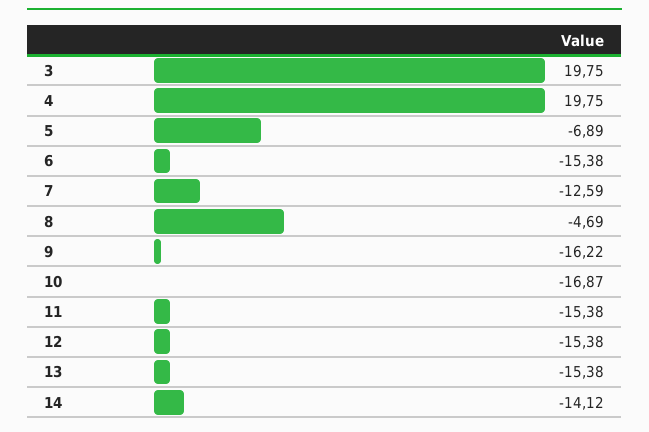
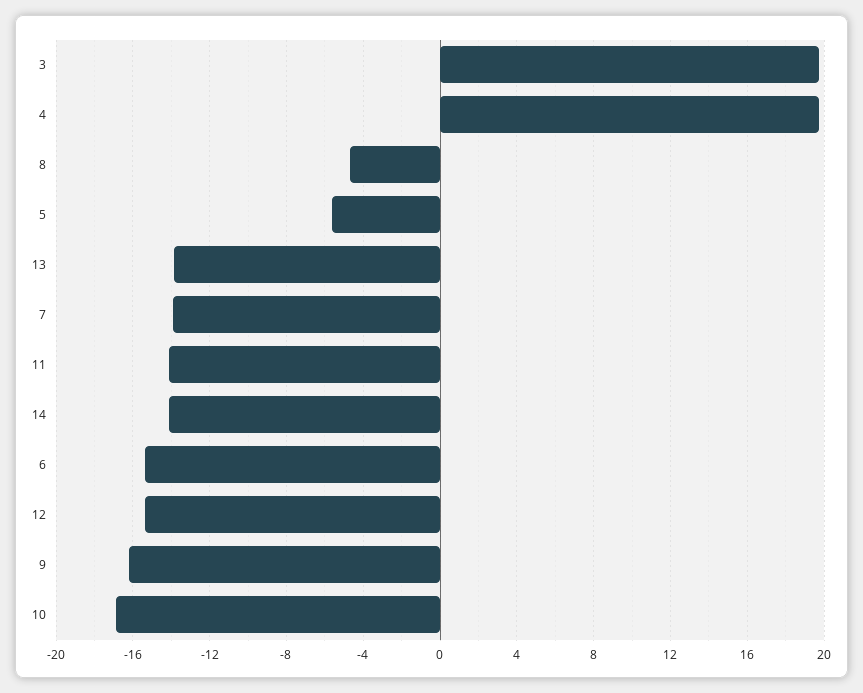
  {
    "3": 19.75,
    "4": 19.75,
-   "5": -6.89,
+   "5": -5.5,
    "6": -15.38,
-   "7": -12.59,
+   "7": -14,
    "8": -4.69,
    "9": -16.22,
    "10": -16.87,
-   "11": -15.38,
+   "11": -14,
    "12": -15.38,
-   "13": -15.38,
+   "13": -14,
    "14": -14.12
  }

